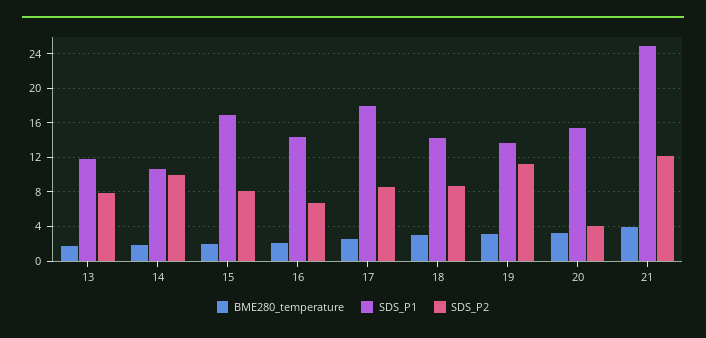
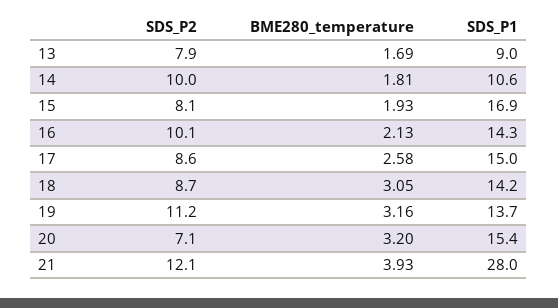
  {
    "BME280_temperature": {
      "13": 1.69,
      "14": 1.81,
      "15": 1.93,
      "16": 2.13,
      "17": 2.58,
      "18": 3.05,
      "19": 3.16,
      "20": 3.2,
      "21": 3.93
    },
    "SDS_P1": {
-     "13": 12,
+     "13": 9,
      "14": 10.6,
      "15": 16.9,
      "16": 14.3,
-     "17": 18,
+     "17": 15,
      "18": 14.2,
      "19": 13.7,
      "20": 15.4,
-     "21": 25
+     "21": 28
    },
    "SDS_P2": {
      "13": 7.9,
      "14": 10,
      "15": 8.1,
-     "16": 7,
+     "16": 10.1,
      "17": 8.6,
      "18": 8.7,
      "19": 11.2,
-     "20": 4,
+     "20": 7.1,
      "21": 12.1
    }
  }

